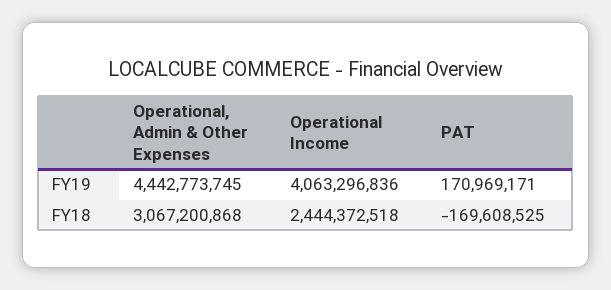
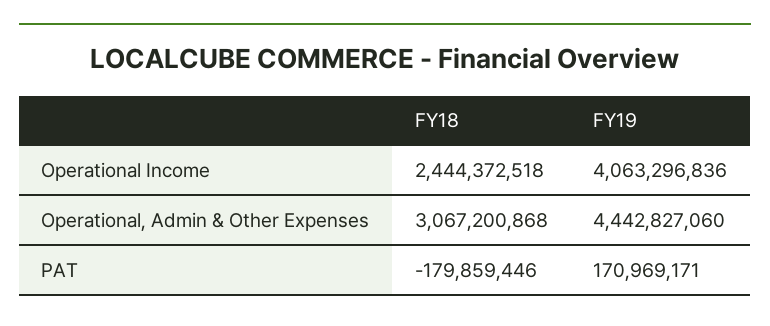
  {
    "Operational, Admin & Other Expenses": {
-     "FY19": 4442773745,
+     "FY19": 4442827060,
      "FY18": 3067200868
    },
    "Operational Income": {
      "FY19": 4063296836,
      "FY18": 2444372518
    },
    "PAT": {
      "FY19": 170969171,
-     "FY18": -169608525
+     "FY18": -179859446
    }
  }

